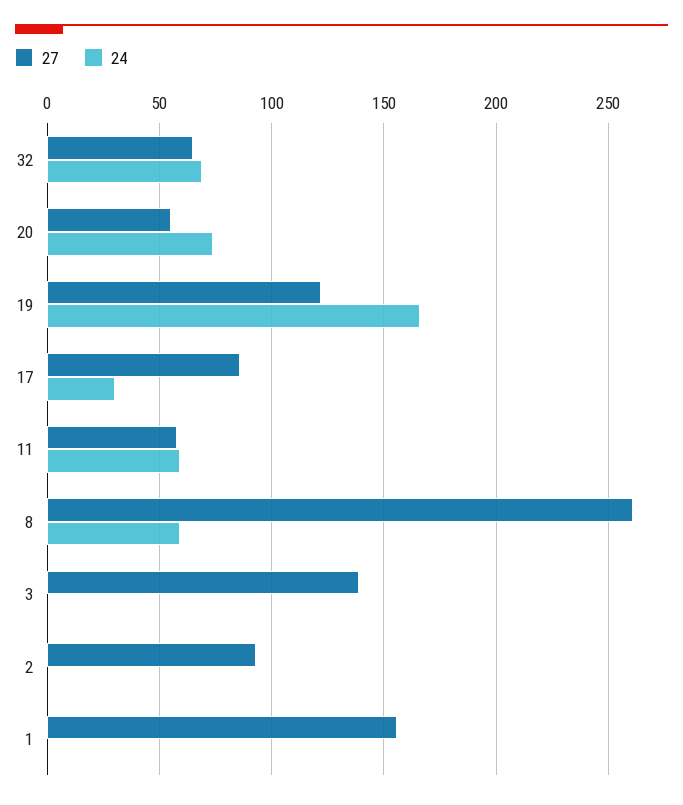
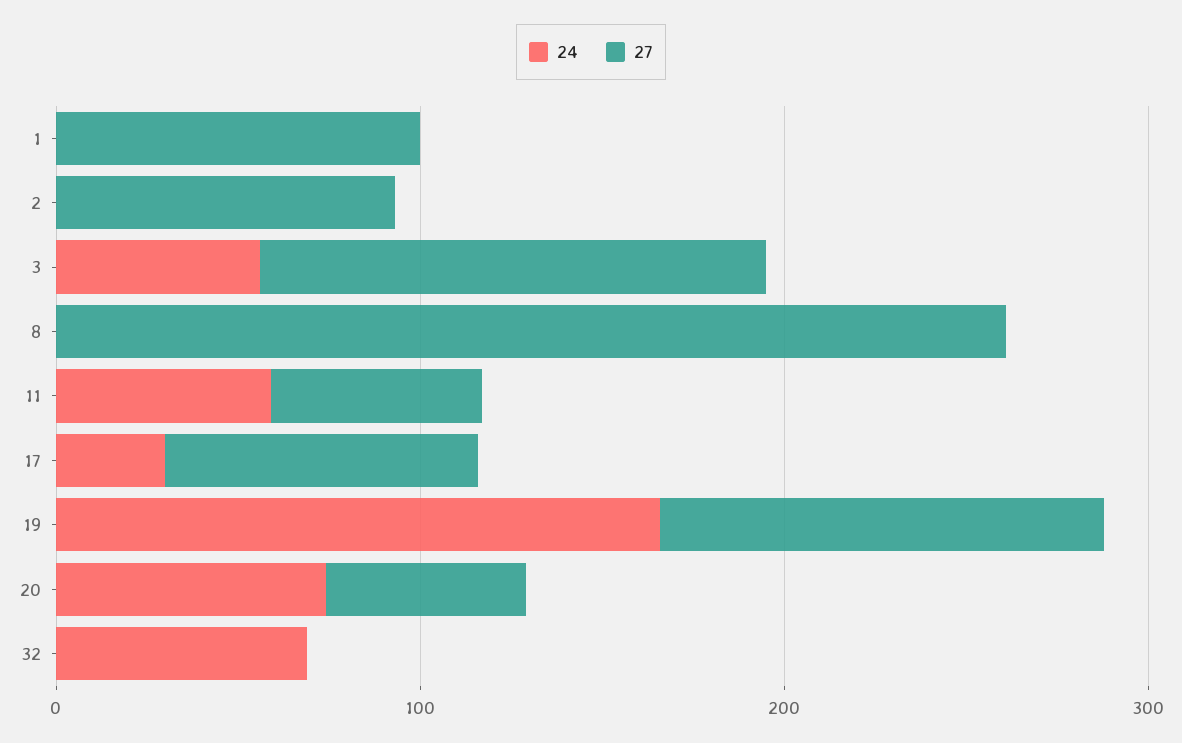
  {
    "27": {
-     "32": 65,
+     "32": 0,
      "20": 55,
      "19": 120,
      "17": 85,
      "11": 60,
      "8": 260,
      "3": 140,
      "2": 95,
-     "1": 155
+     "1": 100
    },
    "24": {
      "32": 70,
      "20": 75,
      "19": 165,
      "17": 30,
      "11": 60,
-     "8": 60,
+     "8": 0,
-     "3": 0,
+     "3": 60,
      "2": 0,
      "1": 0
    }
  }

